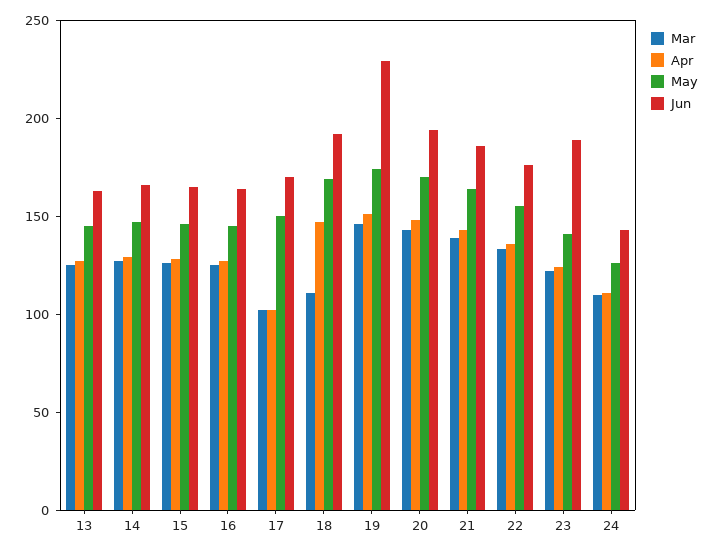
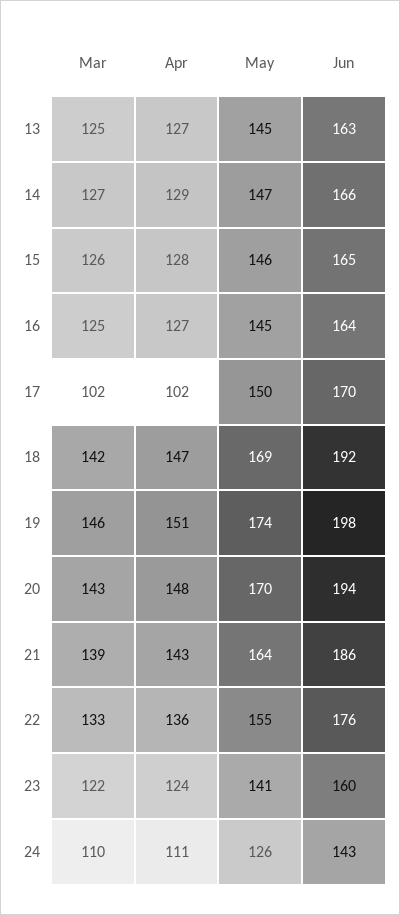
  {
    "Mar": {
      "13": 125,
      "14": 127,
      "15": 126,
      "16": 125,
      "17": 102,
-     "18": 110,
+     "18": 142,
      "19": 146,
      "20": 143,
      "21": 139,
      "22": 133,
      "23": 122,
      "24": 110
    },
    "Apr": {
      "13": 127,
      "14": 129,
      "15": 128,
      "16": 127,
      "17": 102,
      "18": 147,
      "19": 151,
      "20": 148,
      "21": 143,
      "22": 136,
      "23": 124,
      "24": 111
    },
    "May": {
      "13": 145,
      "14": 147,
      "15": 146,
      "16": 145,
      "17": 150,
      "18": 169,
      "19": 174,
      "20": 170,
      "21": 164,
      "22": 155,
      "23": 141,
      "24": 126
    },
    "Jun": {
      "13": 163,
      "14": 166,
      "15": 165,
      "16": 164,
      "17": 170,
      "18": 192,
-     "19": 230,
+     "19": 198,
      "20": 194,
      "21": 186,
      "22": 176,
-     "23": 190,
+     "23": 160,
      "24": 143
    }
  }

